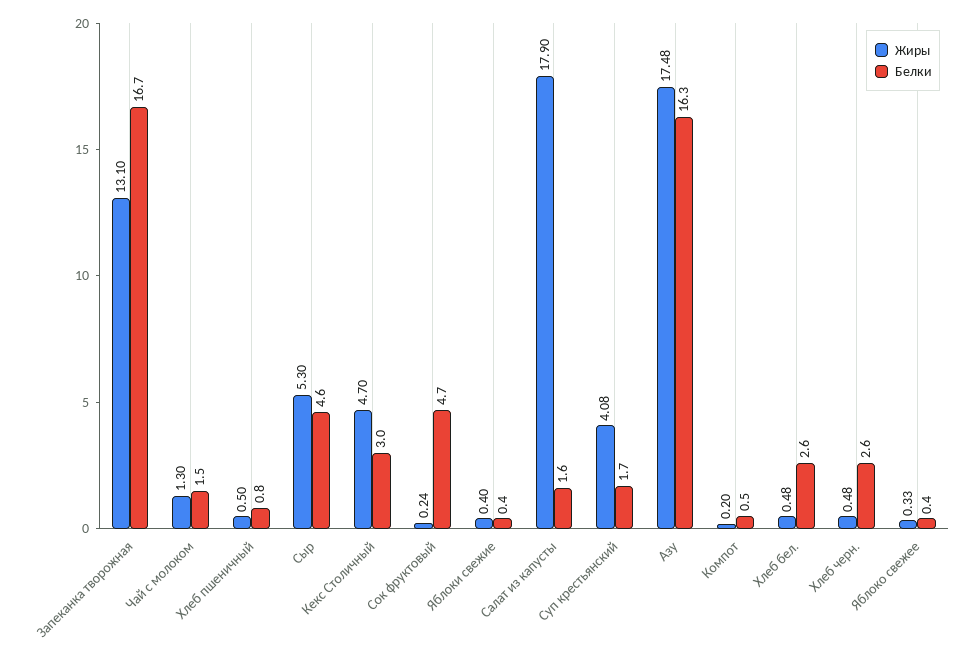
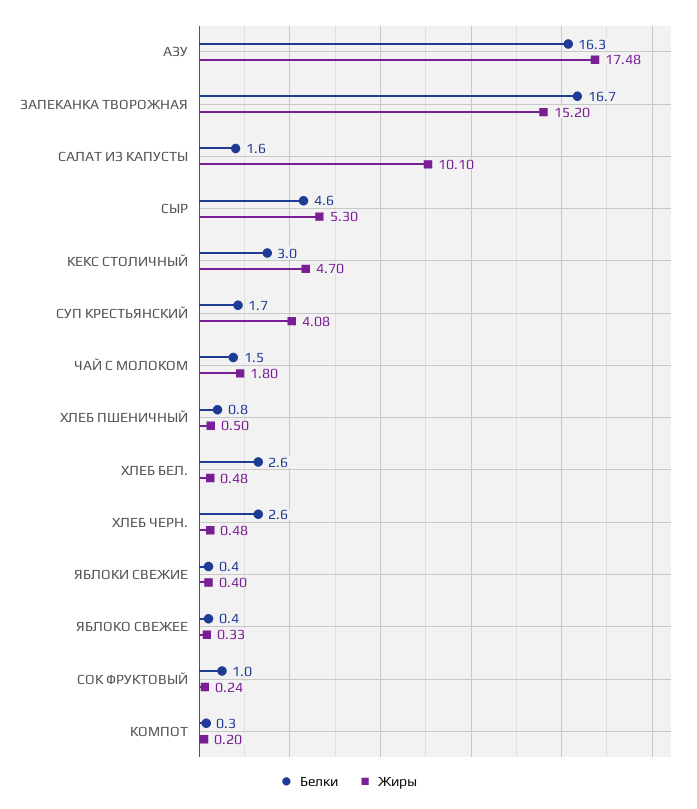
  {
    "Жиры": {
-     "Запеканка творожная": 13.1,
+     "Запеканка творожная": 15.2,
-     "Чай с молоком": 1.3,
+     "Чай с молоком": 1.8,
      "Хлеб пшеничный": 0.5,
      "Сыр": 5.3,
      "Кекс Столичный": 4.7,
      "Сок фруктовый": 0.24,
      "Яблоки свежие": 0.4,
-     "Салат из капусты": 17.9,
+     "Салат из капусты": 10.1,
      "Суп крестьянский": 4.08,
      "Азу": 17.48,
      "Компот": 0.2,
      "Хлеб бел.": 0.48,
      "Хлеб черн.": 0.48,
      "Яблоко свежее": 0.33
    },
    "Белки": {
      "Запеканка творожная": 16.7,
      "Чай с молоком": 1.5,
      "Хлеб пшеничный": 0.8,
      "Сыр": 4.6,
      "Кекс Столичный": 3,
-     "Сок фруктовый": 4.7,
+     "Сок фруктовый": 1,
      "Яблоки свежие": 0.4,
      "Салат из капусты": 1.6,
      "Суп крестьянский": 1.7,
      "Азу": 16.3,
-     "Компот": 0.5,
+     "Компот": 0.3,
      "Хлеб бел.": 2.6,
      "Хлеб черн.": 2.6,
      "Яблоко свежее": 0.4
    }
  }

